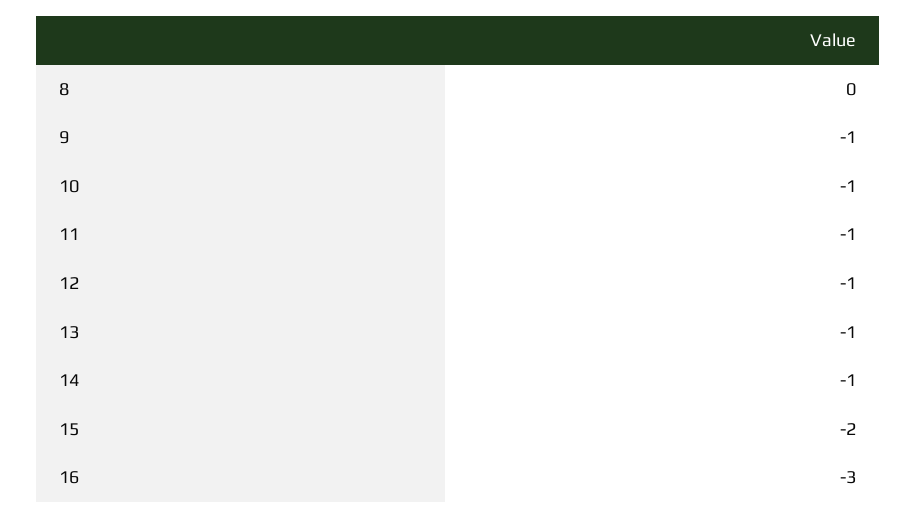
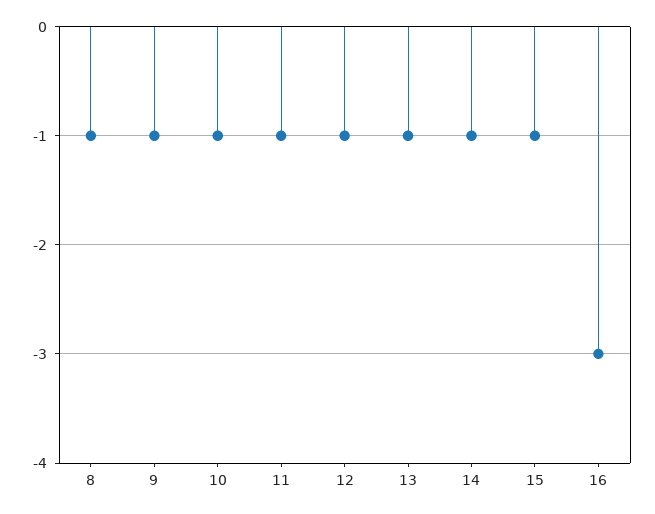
  {
-   "8": 0,
+   "8": -1,
    "9": -1,
    "10": -1,
    "11": -1,
    "12": -1,
    "13": -1,
    "14": -1,
-   "15": -2,
+   "15": -1,
    "16": -3
  }

